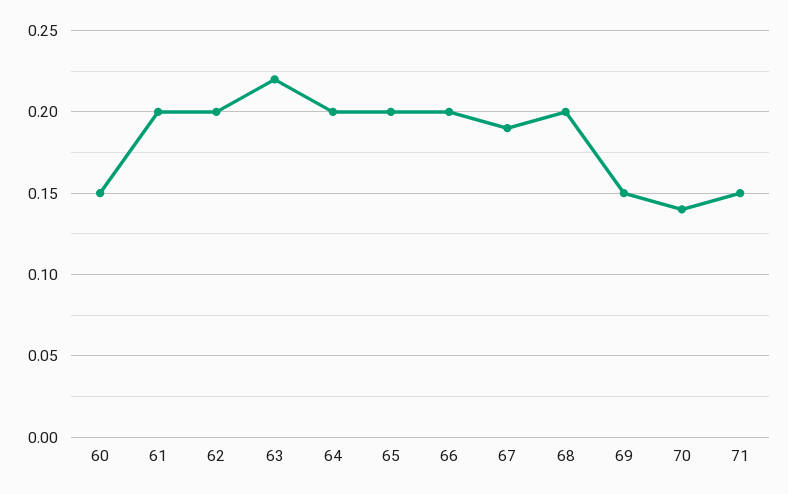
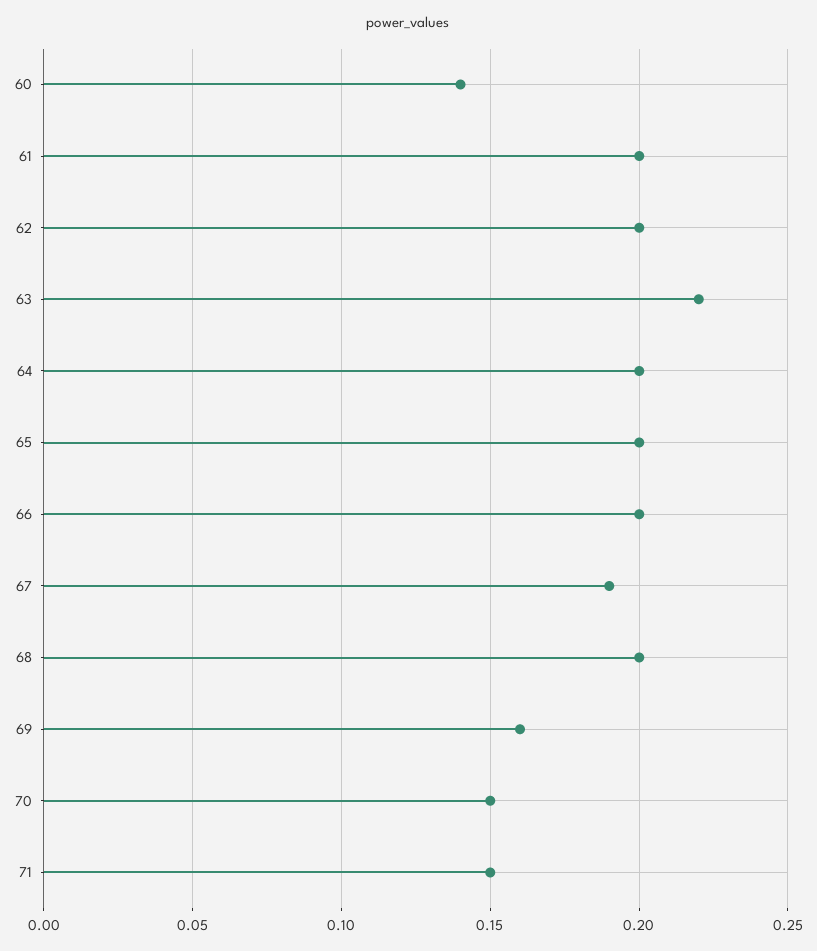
  {
-   "60": 0.15,
+   "60": 0.14,
    "61": 0.2,
    "62": 0.2,
    "63": 0.22,
    "64": 0.2,
    "65": 0.2,
    "66": 0.2,
    "67": 0.19,
    "68": 0.2,
-   "69": 0.15,
+   "69": 0.16,
-   "70": 0.14,
+   "70": 0.15,
    "71": 0.15
  }

